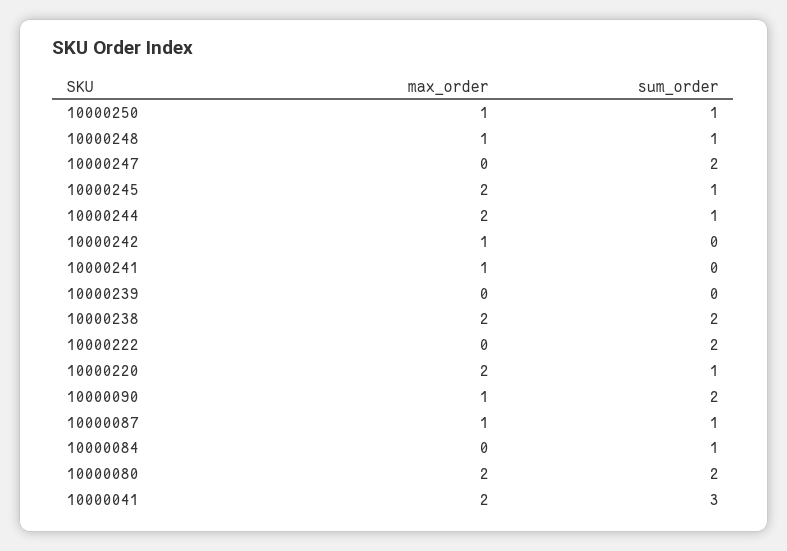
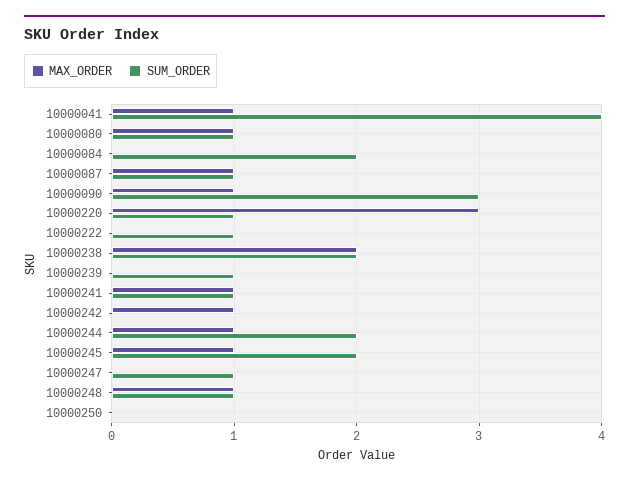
  {
    "max_order": {
-     "10000250": 1,
+     "10000250": 0,
      "10000248": 1,
      "10000247": 0,
-     "10000245": 2,
+     "10000245": 1,
-     "10000244": 2,
+     "10000244": 1,
      "10000242": 1,
      "10000241": 1,
      "10000239": 0,
      "10000238": 2,
      "10000222": 0,
-     "10000220": 2,
+     "10000220": 3,
      "10000090": 1,
      "10000087": 1,
      "10000084": 0,
-     "10000080": 2,
+     "10000080": 1,
-     "10000041": 2
+     "10000041": 1
    },
    "sum_order": {
-     "10000250": 1,
+     "10000250": 0,
      "10000248": 1,
-     "10000247": 2,
+     "10000247": 1,
-     "10000245": 1,
+     "10000245": 2,
-     "10000244": 1,
+     "10000244": 2,
      "10000242": 0,
-     "10000241": 0,
+     "10000241": 1,
-     "10000239": 0,
+     "10000239": 1,
      "10000238": 2,
-     "10000222": 2,
+     "10000222": 1,
      "10000220": 1,
-     "10000090": 2,
+     "10000090": 3,
      "10000087": 1,
-     "10000084": 1,
+     "10000084": 2,
-     "10000080": 2,
+     "10000080": 1,
-     "10000041": 3
+     "10000041": 4
    }
  }

